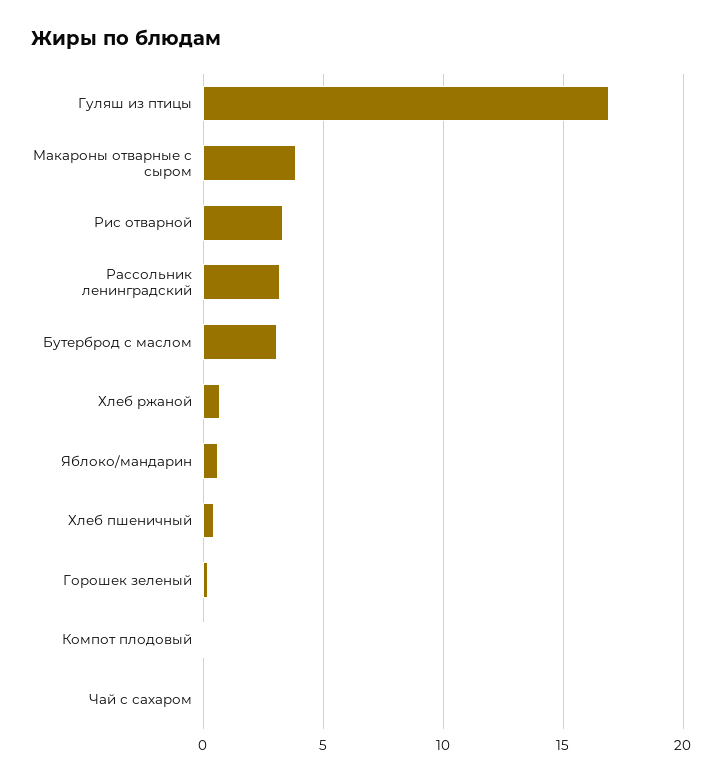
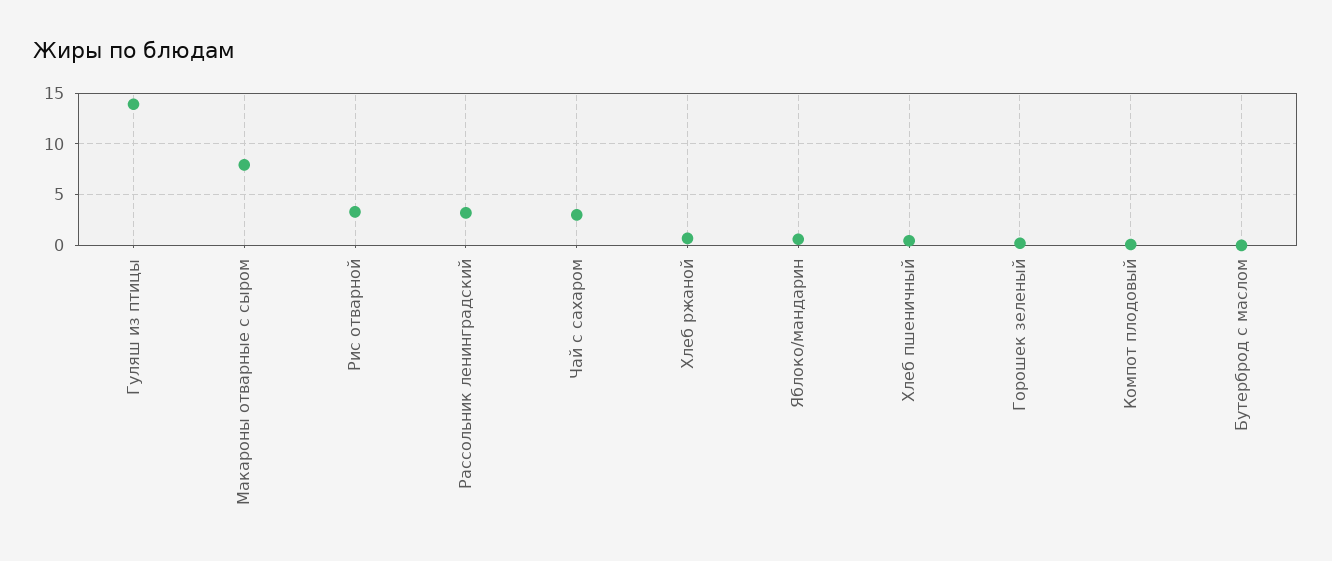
  {
-   "Гуляш из птицы": 17,
+   "Гуляш из птицы": 14,
-   "Макароны отварные с сыром": 4,
+   "Макароны отварные с сыром": 8,
    "Рис отварной": 3.5,
    "Рассольник ленинградский": 3,
-   "Бутерброд с маслом": 3,
+   "Бутерброд с маслом": 0,
    "Хлеб ржаной": 0.5,
    "Яблоко/мандарин": 0.5,
    "Хлеб пшеничный": 0.5,
    "Горошек зеленый": 0,
    "Компот плодовый": 0,
-   "Чай с сахаром": 0
+   "Чай с сахаром": 3
  }

